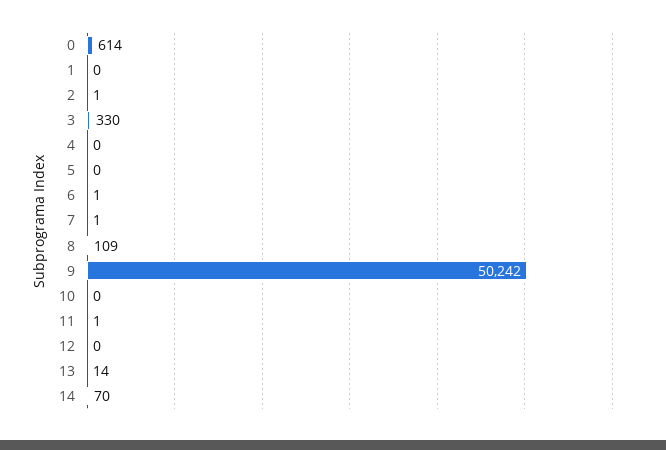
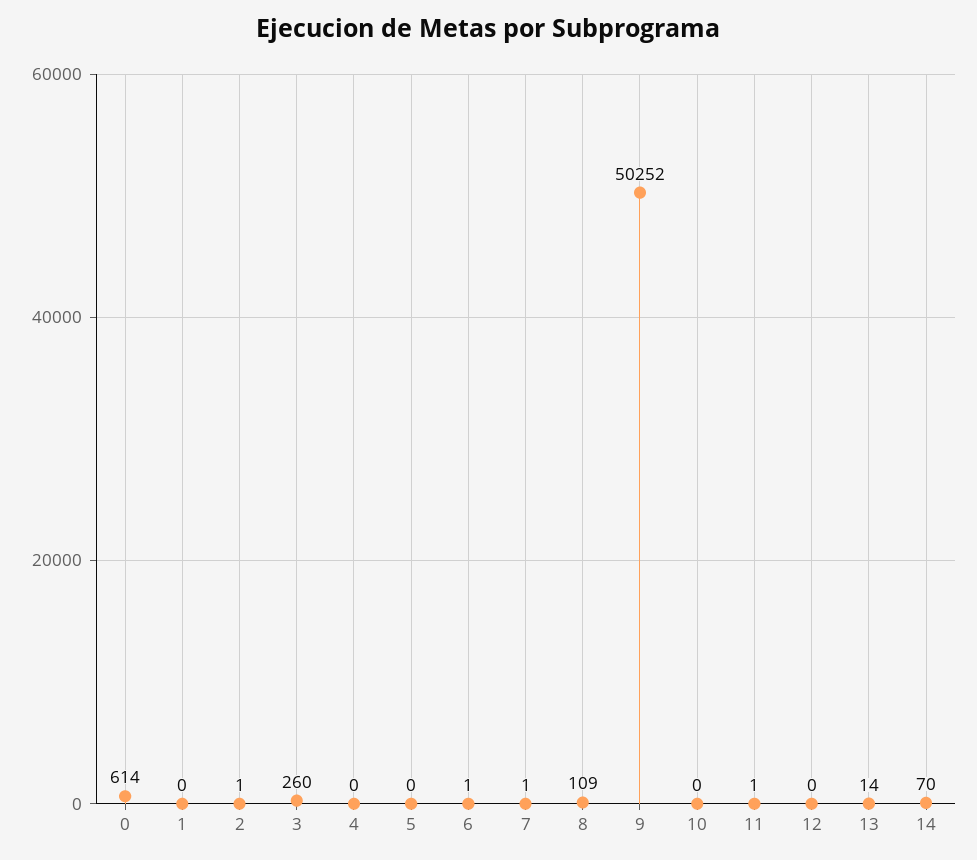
  {
    "0": 614,
    "1": 0,
    "2": 1,
-   "3": 330,
+   "3": 260,
    "4": 0,
    "5": 0,
    "6": 1,
    "7": 1,
    "8": 109,
-   "9": 50242,
+   "9": 50252,
    "10": 0,
    "11": 1,
    "12": 0,
    "13": 14,
    "14": 70
  }

